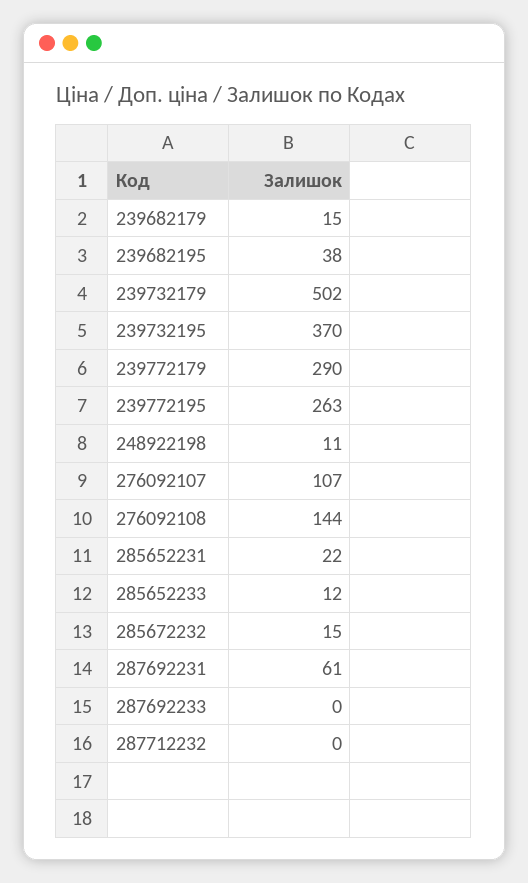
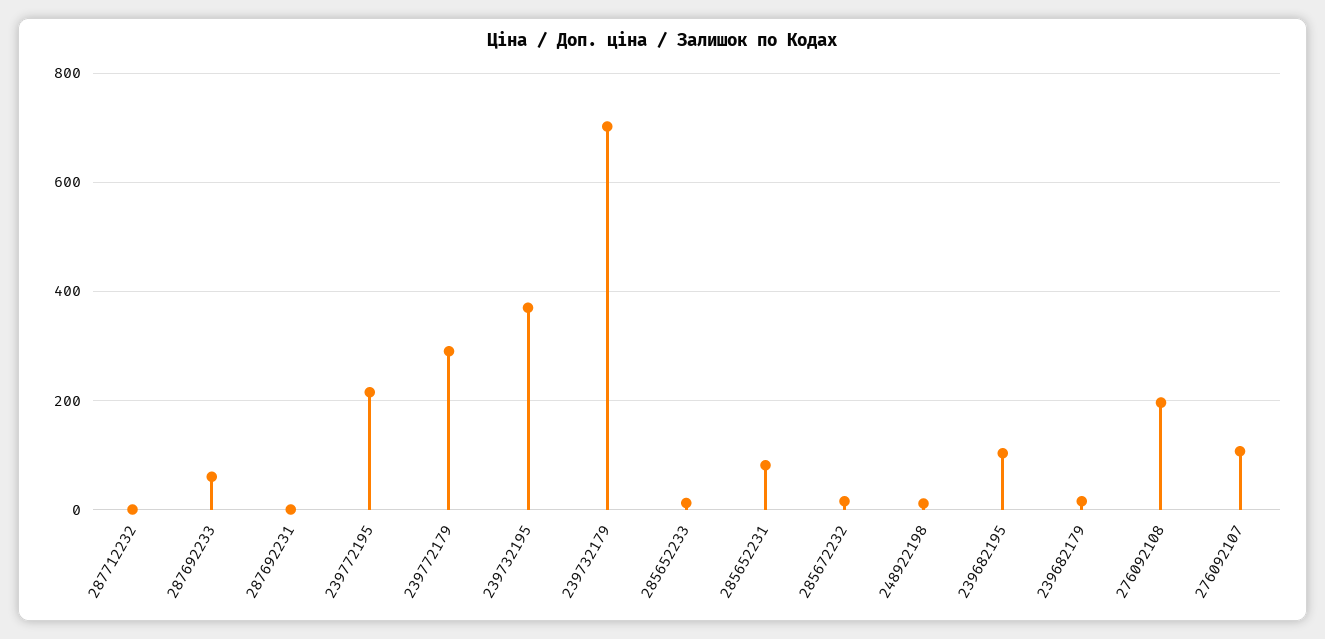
  {
    "239682179": 15,
-   "239682195": 38,
+   "239682195": 100,
-   "239732179": 502,
+   "239732179": 700,
    "239732195": 370,
    "239772179": 290,
-   "239772195": 263,
+   "239772195": 220,
    "248922198": 11,
    "276092107": 107,
-   "276092108": 144,
+   "276092108": 200,
-   "285652231": 22,
+   "285652231": 80,
    "285652233": 12,
    "285672232": 15,
-   "287692231": 61,
+   "287692231": 0,
-   "287692233": 0,
+   "287692233": 60,
    "287712232": 0
  }

